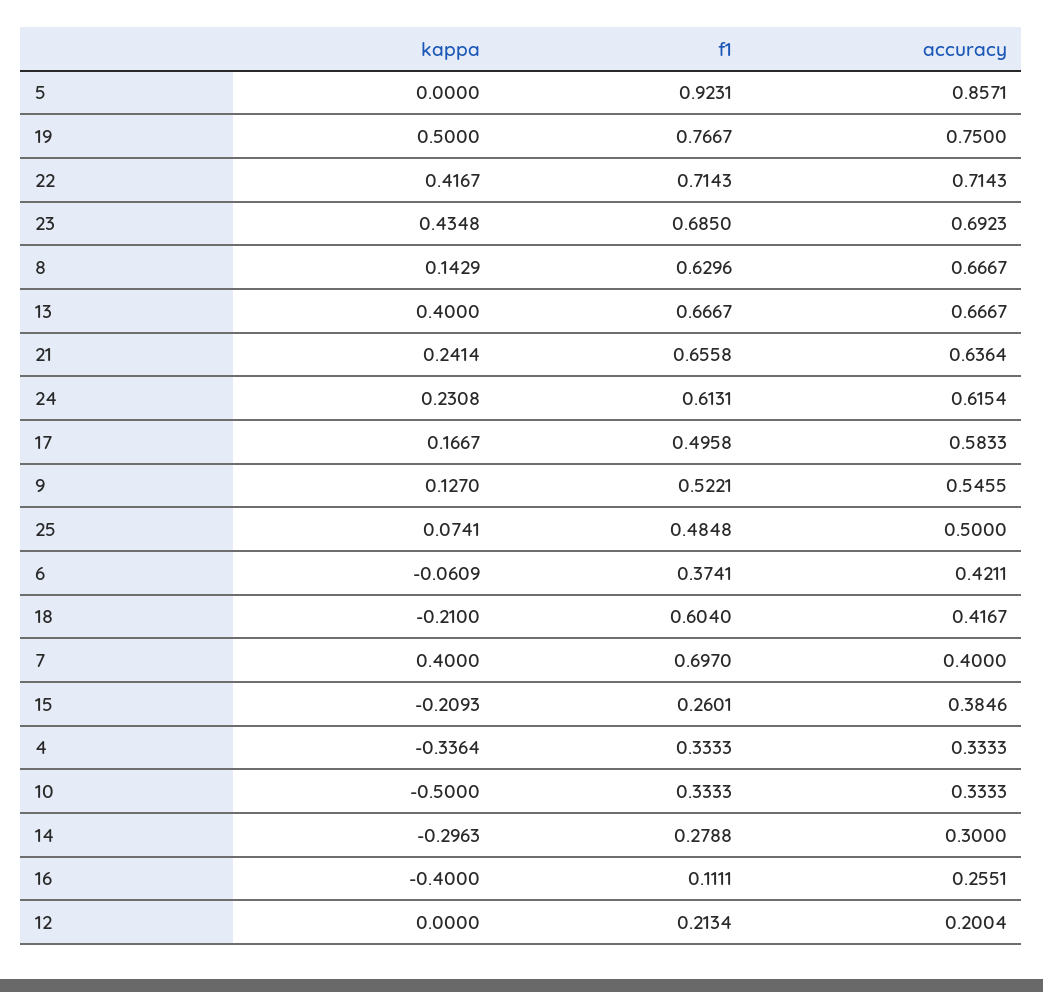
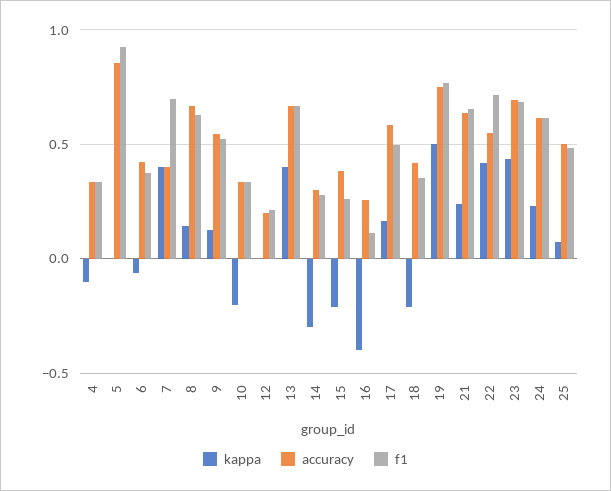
  {
    "kappa": {
      "5": 0,
      "19": 0.5,
      "22": 0.4167,
      "23": 0.4348,
      "8": 0.1429,
      "13": 0.4,
      "21": 0.2414,
      "24": 0.2308,
      "17": 0.1667,
      "9": 0.127,
      "25": 0.0741,
      "6": -0.0609,
      "18": -0.21,
      "7": 0.4,
      "15": -0.2093,
-     "4": -0.3364,
+     "4": -0.1,
-     "10": -0.5,
+     "10": -0.2,
      "14": -0.2963,
      "16": -0.4,
      "12": 0
    },
    "f1": {
      "5": 0.9231,
      "19": 0.7667,
      "22": 0.7143,
      "23": 0.685,
      "8": 0.6296,
      "13": 0.6667,
      "21": 0.6558,
      "24": 0.6131,
      "17": 0.4958,
      "9": 0.5221,
      "25": 0.4848,
      "6": 0.3741,
-     "18": 0.604,
+     "18": 0.35,
      "7": 0.697,
      "15": 0.2601,
      "4": 0.3333,
      "10": 0.3333,
      "14": 0.2788,
      "16": 0.1111,
      "12": 0.2134
    },
    "accuracy": {
      "5": 0.8571,
      "19": 0.75,
-     "22": 0.7143,
+     "22": 0.55,
      "23": 0.6923,
      "8": 0.6667,
      "13": 0.6667,
      "21": 0.6364,
      "24": 0.6154,
      "17": 0.5833,
      "9": 0.5455,
      "25": 0.5,
      "6": 0.4211,
      "18": 0.4167,
      "7": 0.4,
      "15": 0.3846,
      "4": 0.3333,
      "10": 0.3333,
      "14": 0.3,
      "16": 0.2551,
      "12": 0.2004
    }
  }

